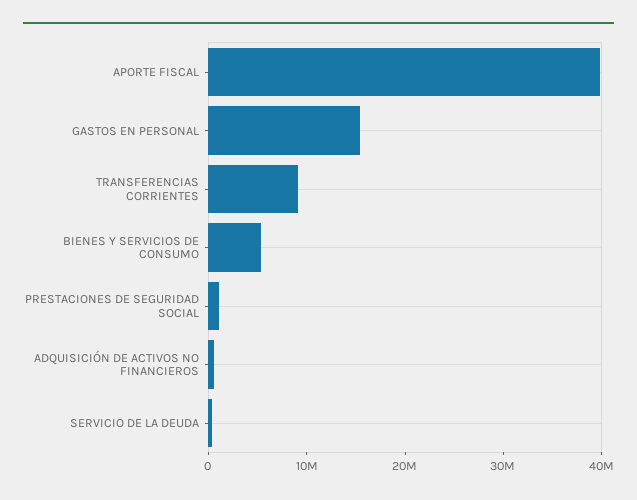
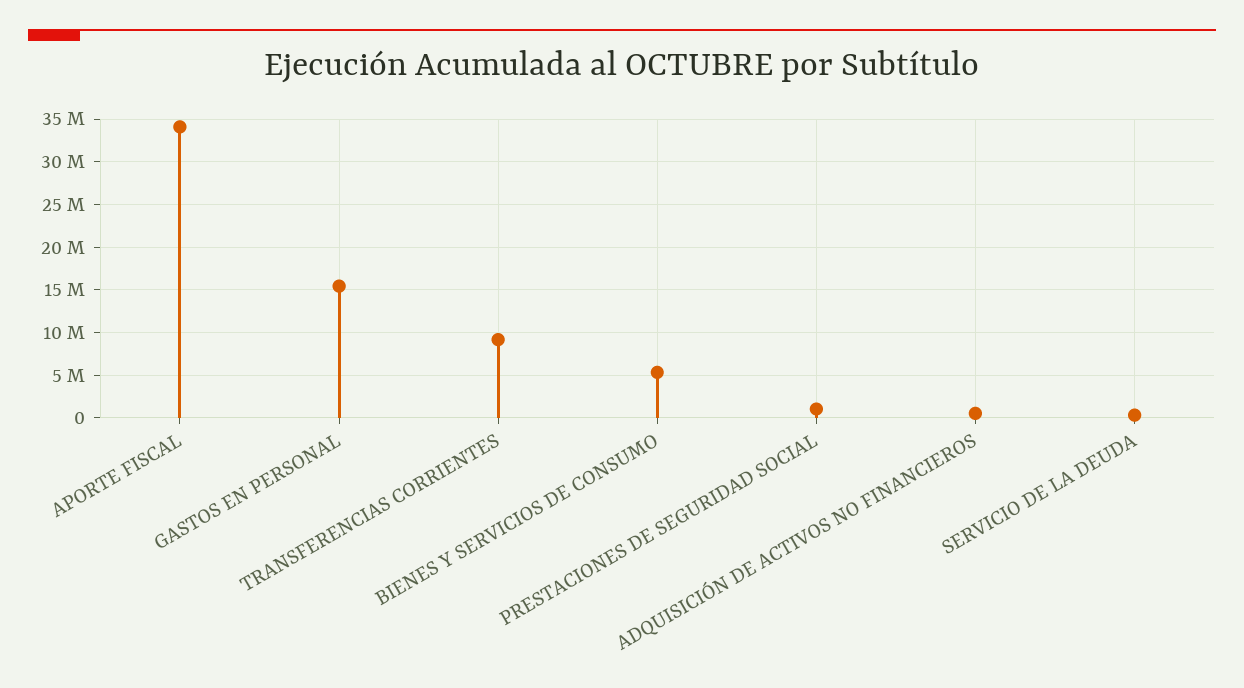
  {
-   "APORTE FISCAL": 40000000,
+   "APORTE FISCAL": 34000000,
    "GASTOS EN PERSONAL": 15000000,
    "TRANSFERENCIAS CORRIENTES": 9000000,
    "BIENES Y SERVICIOS DE CONSUMO": 5000000,
    "PRESTACIONES DE SEGURIDAD SOCIAL": 1000000,
    "ADQUISICIÓN DE ACTIVOS NO FINANCIEROS": 1000000,
    "SERVICIO DE LA DEUDA": 0
  }

